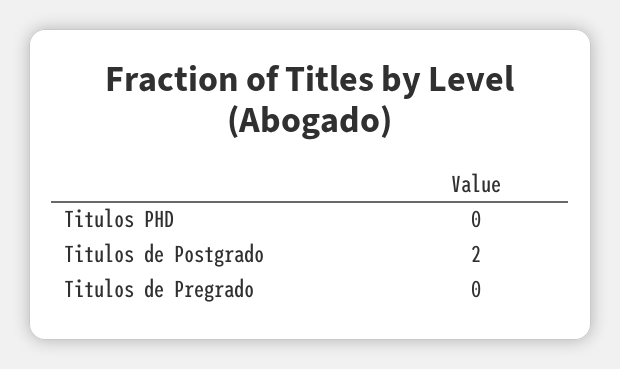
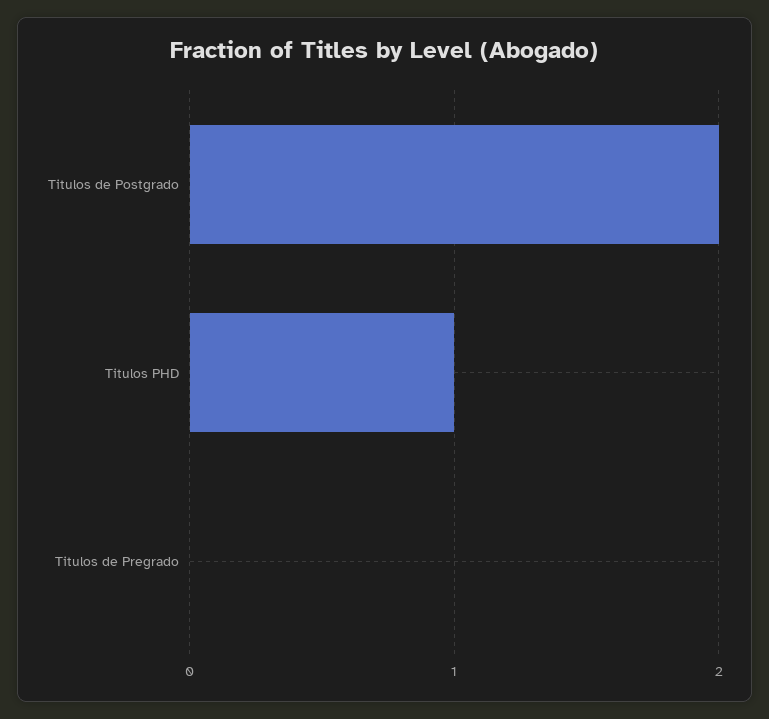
  {
-   "Titulos PHD": 0,
+   "Titulos PHD": 1,
    "Titulos de Postgrado": 2,
    "Titulos de Pregrado": 0
  }

